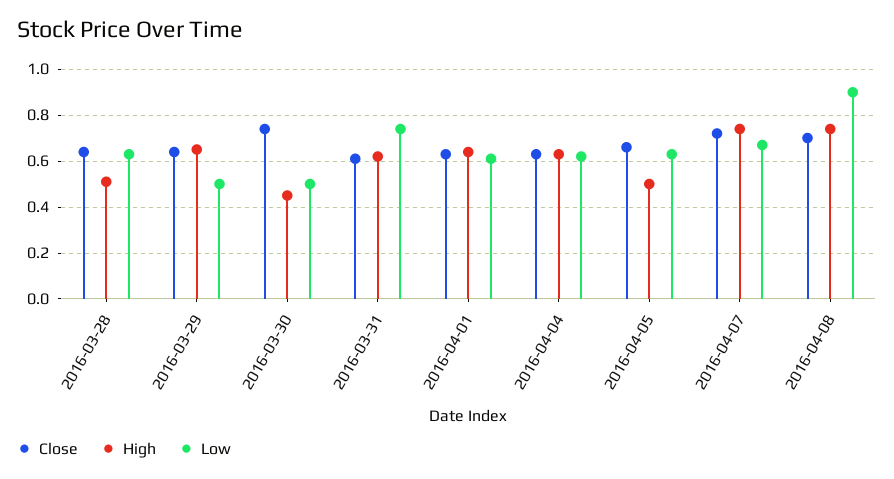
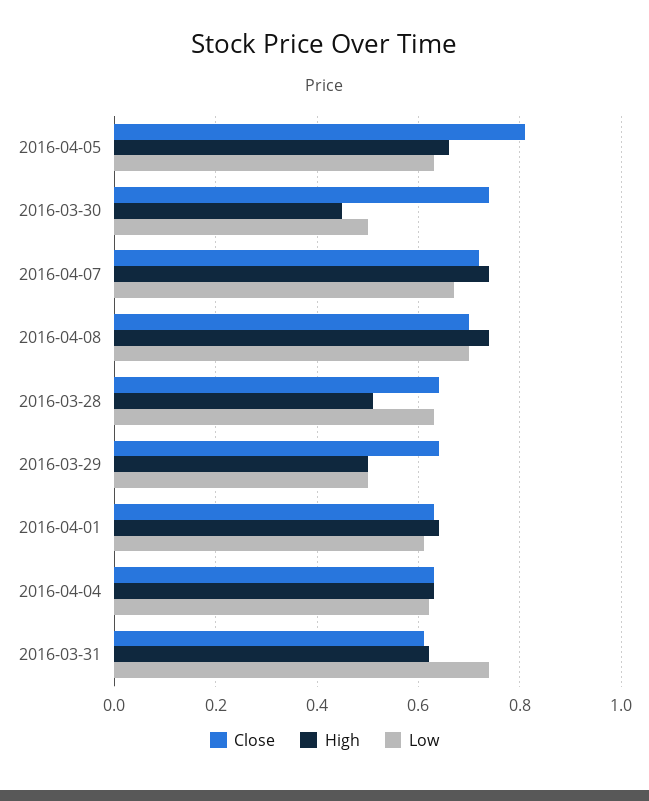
  {
    "Close": {
      "2016-03-28": 0.65,
      "2016-03-29": 0.65,
      "2016-03-30": 0.75,
      "2016-03-31": 0.6,
      "2016-04-01": 0.65,
      "2016-04-04": 0.65,
-     "2016-04-05": 0.65,
+     "2016-04-05": 0.8,
      "2016-04-07": 0.7,
      "2016-04-08": 0.7
    },
    "High": {
      "2016-03-28": 0.5,
-     "2016-03-29": 0.65,
+     "2016-03-29": 0.5,
      "2016-03-30": 0.45,
      "2016-03-31": 0.6,
      "2016-04-01": 0.65,
      "2016-04-04": 0.65,
-     "2016-04-05": 0.5,
+     "2016-04-05": 0.65,
      "2016-04-07": 0.75,
      "2016-04-08": 0.75
    },
    "Low": {
      "2016-03-28": 0.65,
      "2016-03-29": 0.5,
      "2016-03-30": 0.5,
      "2016-03-31": 0.75,
      "2016-04-01": 0.6,
      "2016-04-04": 0.6,
      "2016-04-05": 0.65,
      "2016-04-07": 0.65,
-     "2016-04-08": 0.9
+     "2016-04-08": 0.7
    }
  }

